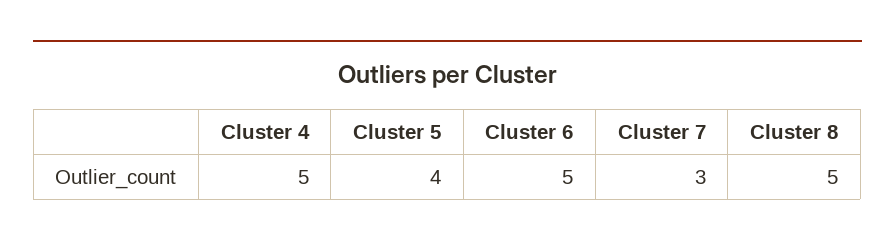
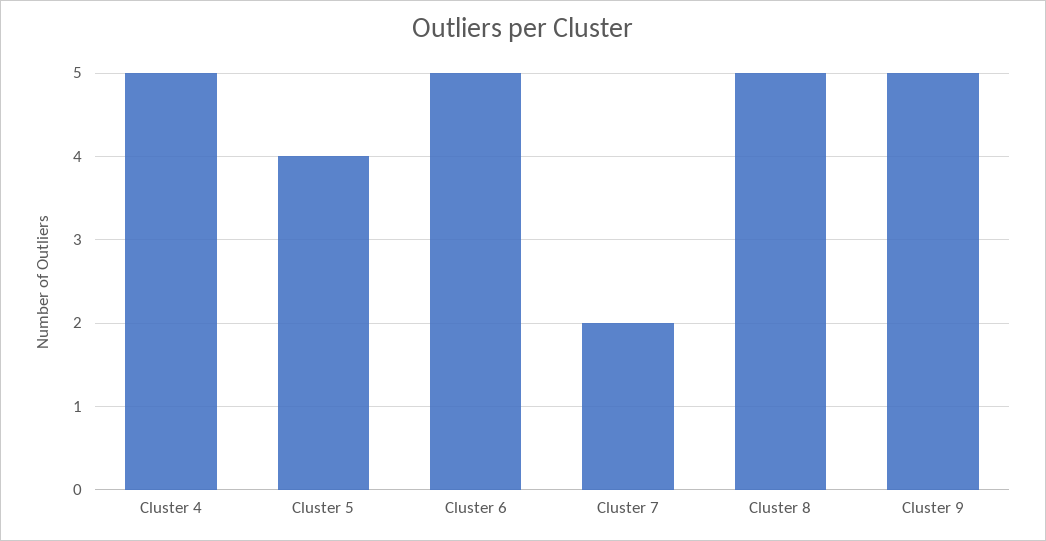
  {
    "Cluster 4": 5,
    "Cluster 5": 4,
    "Cluster 6": 5,
-   "Cluster 7": 3,
+   "Cluster 7": 2,
-   "Cluster 8": 5
+   "Cluster 8": 5,
+   "Cluster 9": 5
  }

